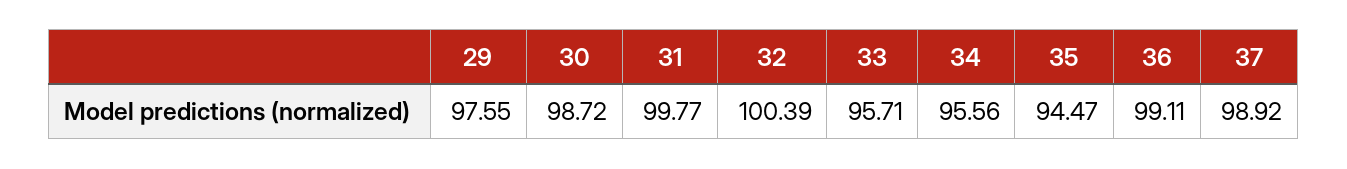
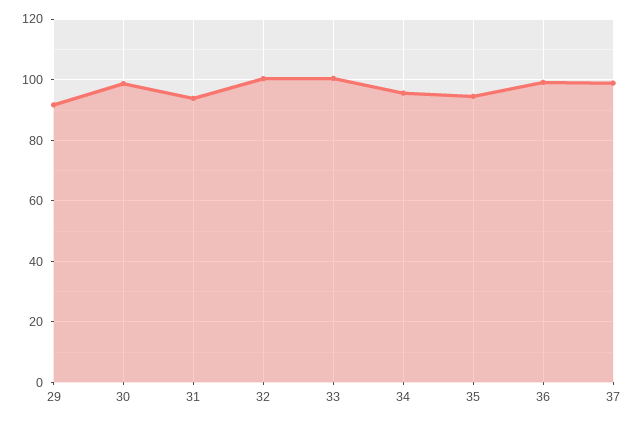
  {
-   "29": 97.55,
+   "29": 92,
    "30": 98.72,
-   "31": 99.77,
+   "31": 94,
    "32": 100.39,
-   "33": 95.71,
+   "33": 100,
    "34": 95.56,
    "35": 94.47,
    "36": 99.11,
    "37": 98.92
  }

